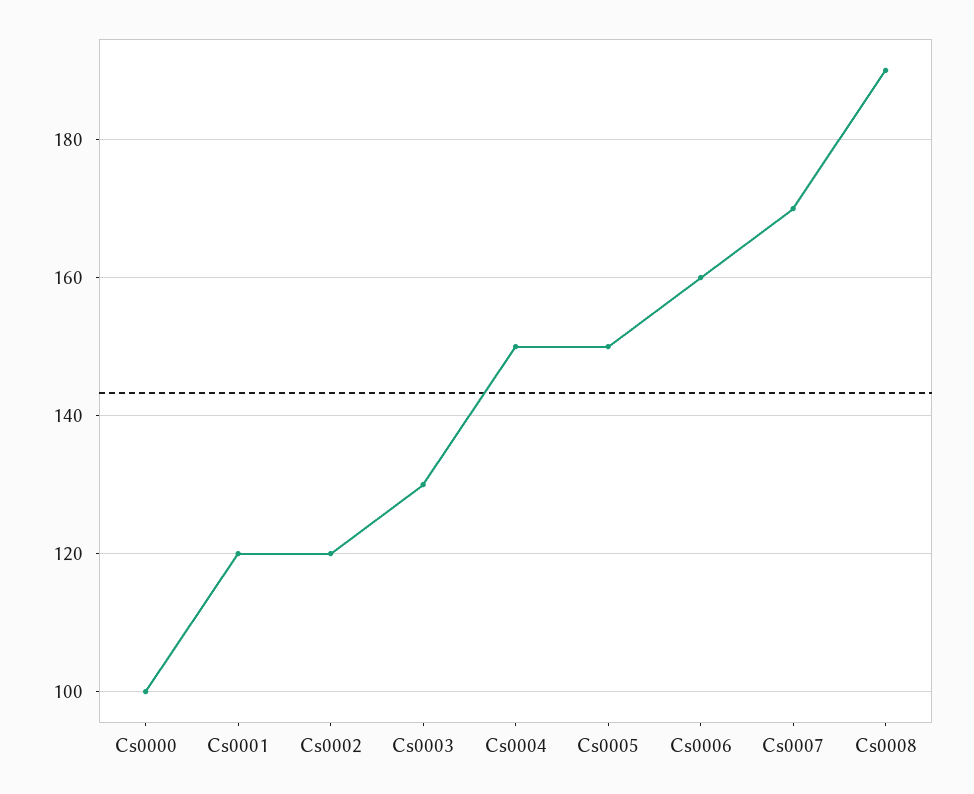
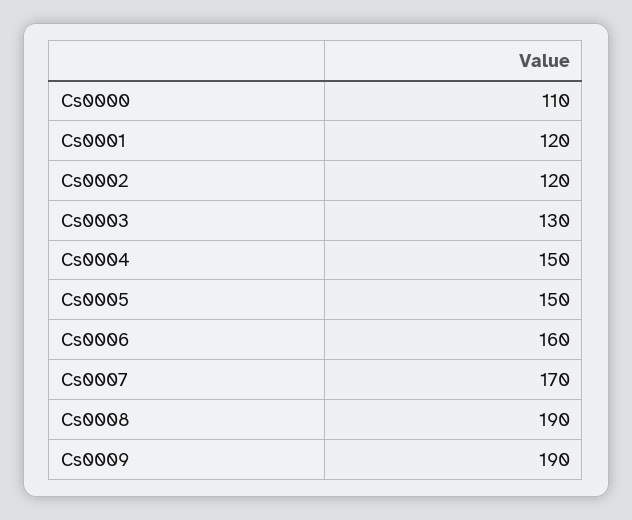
  {
-   "Cs0000": 100,
+   "Cs0000": 110,
    "Cs0001": 120,
    "Cs0002": 120,
    "Cs0003": 130,
    "Cs0004": 150,
    "Cs0005": 150,
    "Cs0006": 160,
    "Cs0007": 170,
-   "Cs0008": 190
+   "Cs0008": 190,
+   "Cs0009": 190
  }

